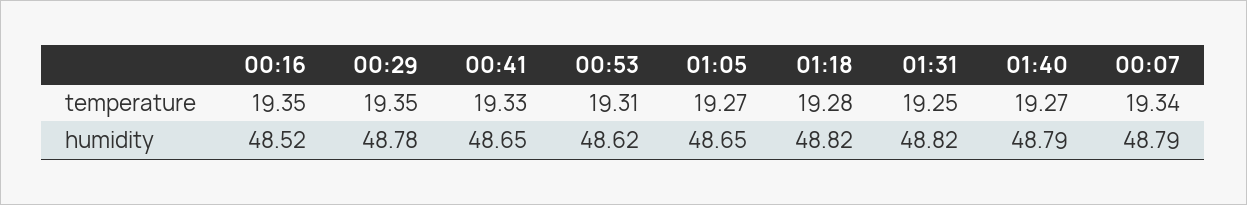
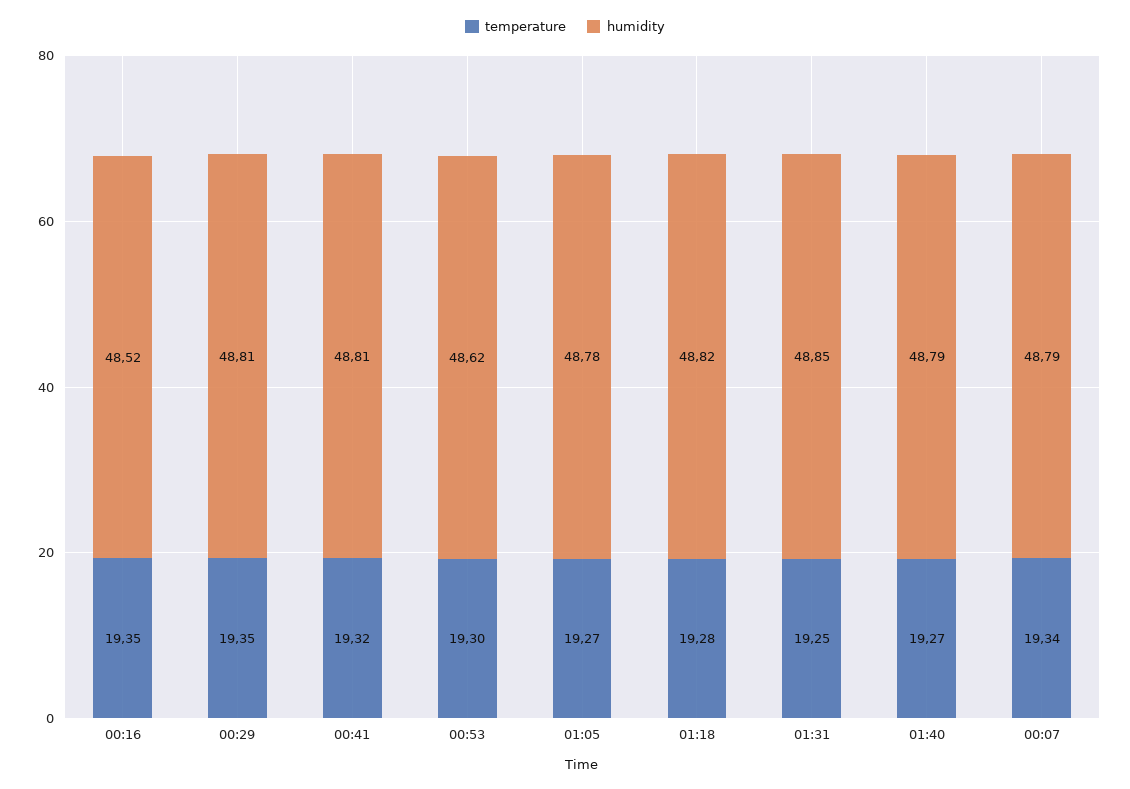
  {
    "temperature": {
      "00:16": 19.35,
      "00:29": 19.35,
-     "00:41": 19.33,
+     "00:41": 19.32,
-     "00:53": 19.31,
+     "00:53": 19.3,
      "01:05": 19.27,
      "01:18": 19.28,
      "01:31": 19.25,
      "01:40": 19.27,
      "00:07": 19.34
    },
    "humidity": {
      "00:16": 48.52,
-     "00:29": 48.78,
+     "00:29": 48.81,
-     "00:41": 48.65,
+     "00:41": 48.81,
      "00:53": 48.62,
-     "01:05": 48.65,
+     "01:05": 48.78,
      "01:18": 48.82,
-     "01:31": 48.82,
+     "01:31": 48.85,
      "01:40": 48.79,
      "00:07": 48.79
    }
  }

